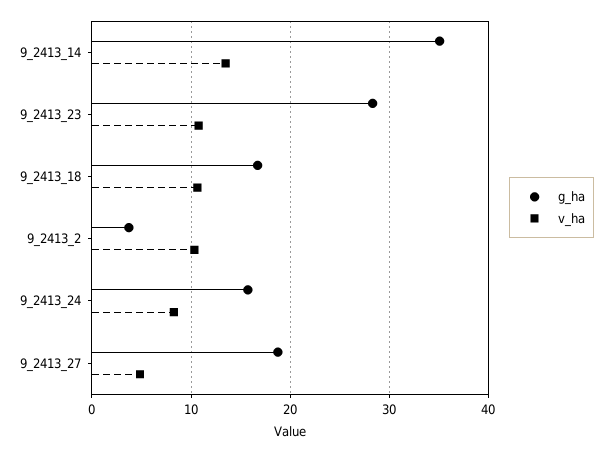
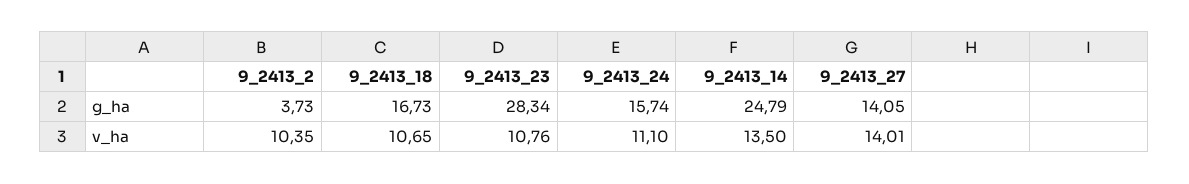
  {
    "g_ha": {
-     "9_2413_14": 35,
+     "9_2413_14": 24.79,
      "9_2413_23": 28.34,
      "9_2413_18": 16.73,
      "9_2413_2": 3.73,
      "9_2413_24": 15.74,
-     "9_2413_27": 19
+     "9_2413_27": 14.05
    },
    "v_ha": {
      "9_2413_14": 13.5,
      "9_2413_23": 10.76,
      "9_2413_18": 10.65,
      "9_2413_2": 10.35,
-     "9_2413_24": 8,
+     "9_2413_24": 11.1,
-     "9_2413_27": 5
+     "9_2413_27": 14.01
    }
  }

